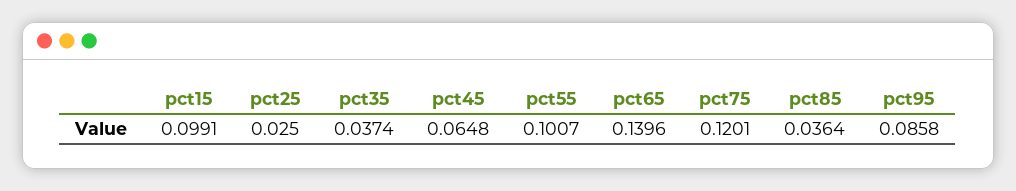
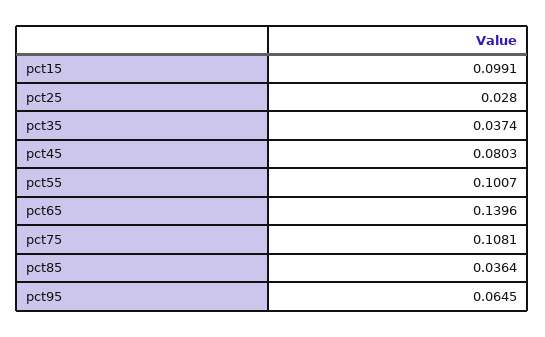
  {
    "pct15": 0.0991,
-   "pct25": 0.025,
+   "pct25": 0.028,
    "pct35": 0.0374,
-   "pct45": 0.0648,
+   "pct45": 0.0803,
    "pct55": 0.1007,
    "pct65": 0.1396,
-   "pct75": 0.1201,
+   "pct75": 0.1081,
    "pct85": 0.0364,
-   "pct95": 0.0858
+   "pct95": 0.0645
  }

